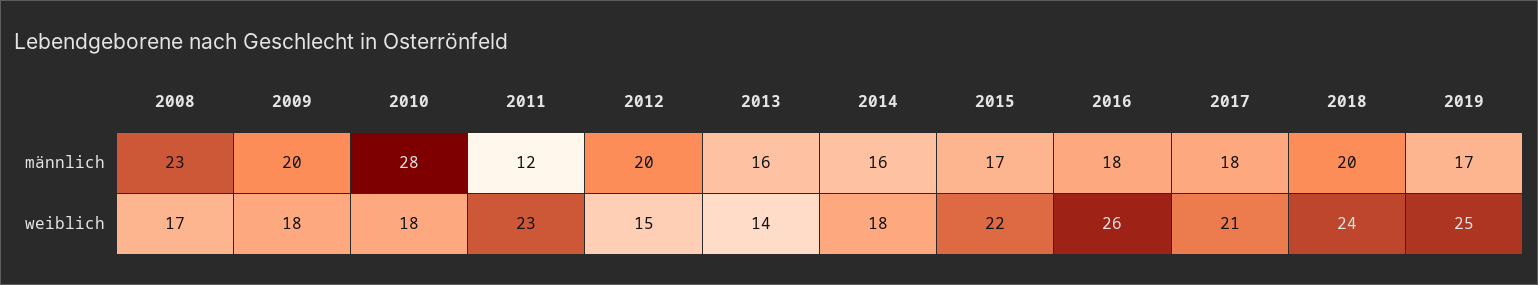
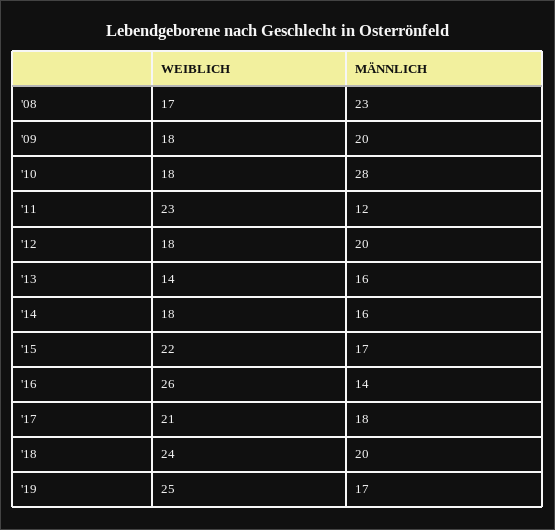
  {
    "2008": {
      "männlich": 23,
      "weiblich": 17
    },
    "2009": {
      "männlich": 20,
      "weiblich": 18
    },
    "2010": {
      "männlich": 28,
      "weiblich": 18
    },
    "2011": {
      "männlich": 12,
      "weiblich": 23
    },
    "2012": {
      "männlich": 20,
-     "weiblich": 15
+     "weiblich": 18
    },
    "2013": {
      "männlich": 16,
      "weiblich": 14
    },
    "2014": {
      "männlich": 16,
      "weiblich": 18
    },
    "2015": {
      "männlich": 17,
      "weiblich": 22
    },
    "2016": {
-     "männlich": 18,
+     "männlich": 14,
      "weiblich": 26
    },
    "2017": {
      "männlich": 18,
      "weiblich": 21
    },
    "2018": {
      "männlich": 20,
      "weiblich": 24
    },
    "2019": {
      "männlich": 17,
      "weiblich": 25
    }
  }

